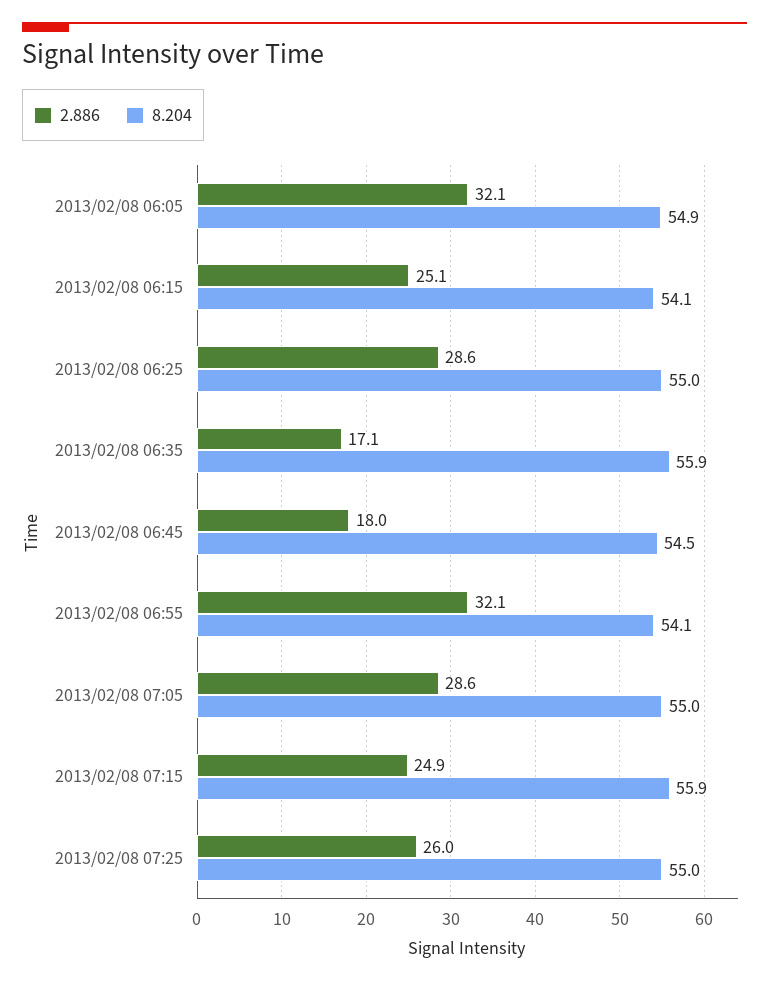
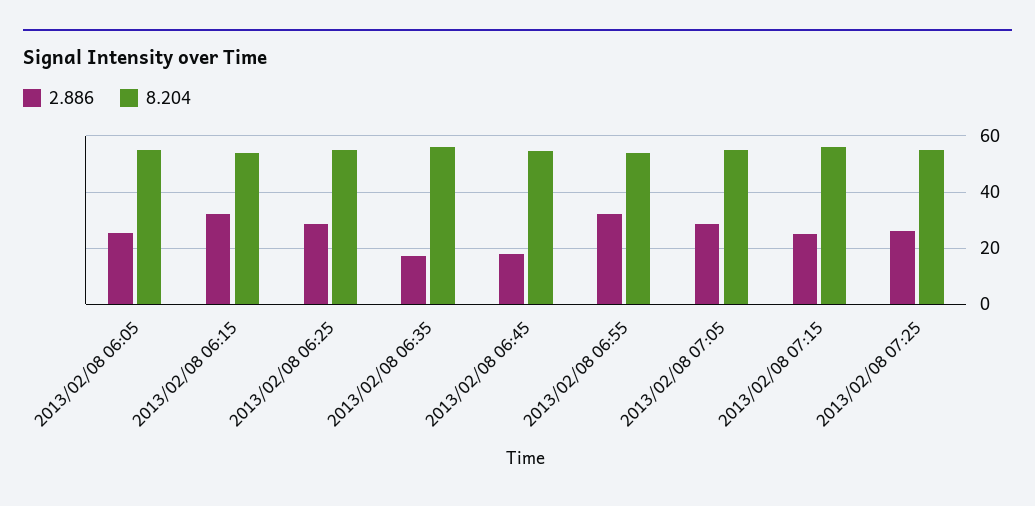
  {
    "2.886": {
-     "2013/02/08 06:05": 32.1,
+     "2013/02/08 06:05": 25,
-     "2013/02/08 06:15": 25.1,
+     "2013/02/08 06:15": 32.5,
      "2013/02/08 06:25": 28.6,
      "2013/02/08 06:35": 17.1,
      "2013/02/08 06:45": 18,
      "2013/02/08 06:55": 32.1,
      "2013/02/08 07:05": 28.6,
      "2013/02/08 07:15": 24.9,
      "2013/02/08 07:25": 26
    },
    "8.204": {
      "2013/02/08 06:05": 54.9,
      "2013/02/08 06:15": 54.1,
      "2013/02/08 06:25": 55,
      "2013/02/08 06:35": 55.9,
      "2013/02/08 06:45": 54.5,
      "2013/02/08 06:55": 54.1,
      "2013/02/08 07:05": 55,
      "2013/02/08 07:15": 55.9,
      "2013/02/08 07:25": 55
    }
  }

